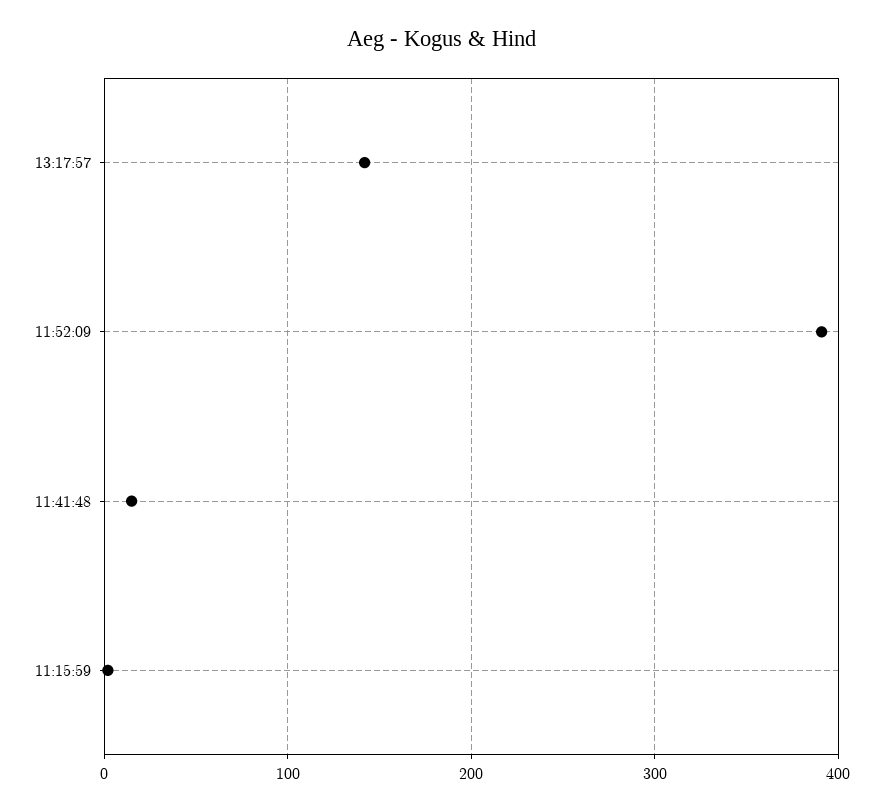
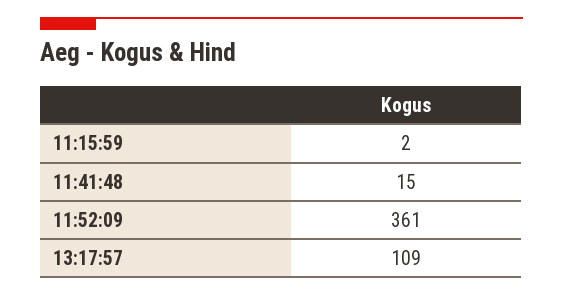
  {
-   "13:17:57": 140,
+   "13:17:57": 109,
-   "11:52:09": 390,
+   "11:52:09": 361,
    "11:41:48": 15,
    "11:15:59": 2
  }

